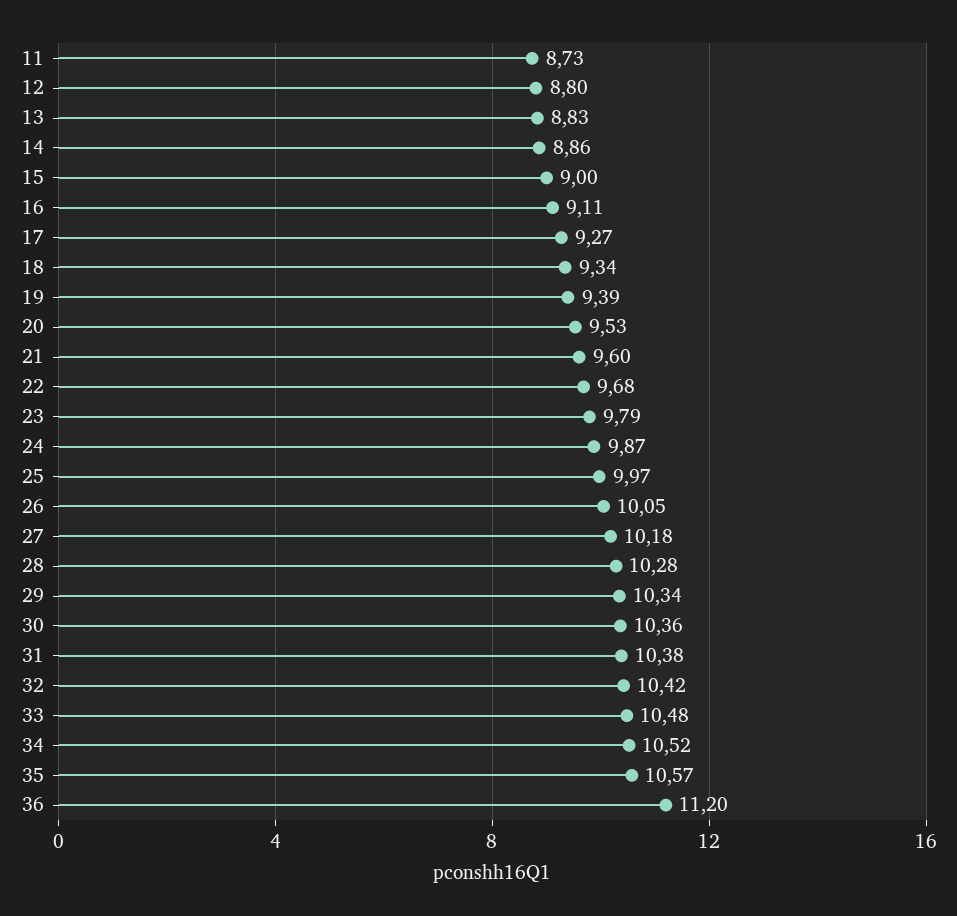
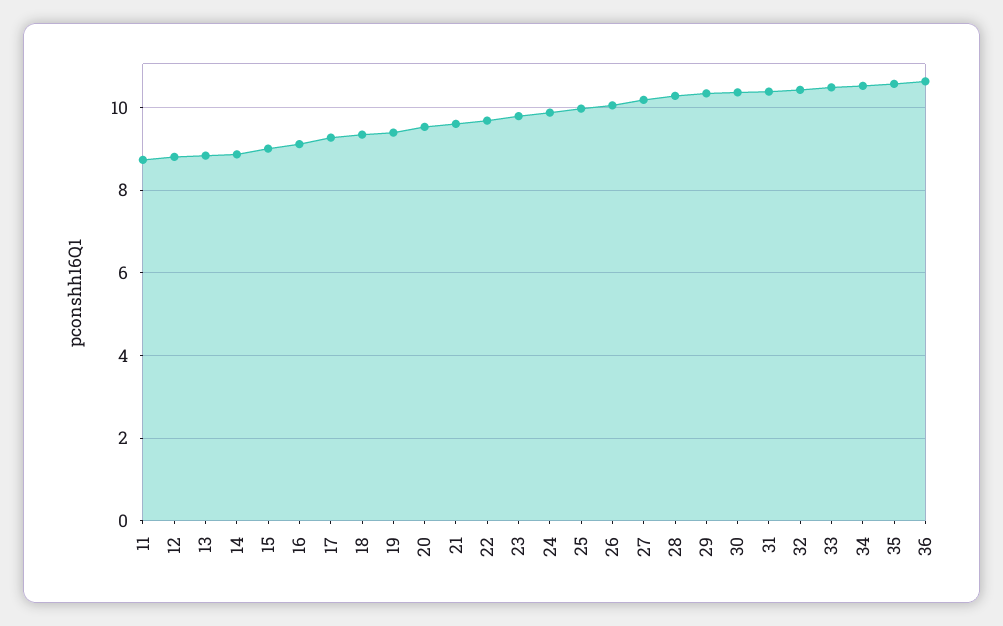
  {
    "11": 8.73,
    "12": 8.8,
    "13": 8.83,
    "14": 8.86,
    "15": 9,
    "16": 9.11,
    "17": 9.27,
    "18": 9.34,
    "19": 9.39,
    "20": 9.53,
    "21": 9.6,
    "22": 9.68,
    "23": 9.79,
    "24": 9.87,
    "25": 9.97,
    "26": 10.05,
    "27": 10.18,
    "28": 10.28,
    "29": 10.34,
    "30": 10.36,
    "31": 10.38,
    "32": 10.42,
    "33": 10.48,
    "34": 10.52,
    "35": 10.57,
-   "36": 11.2
+   "36": 10.6
  }

